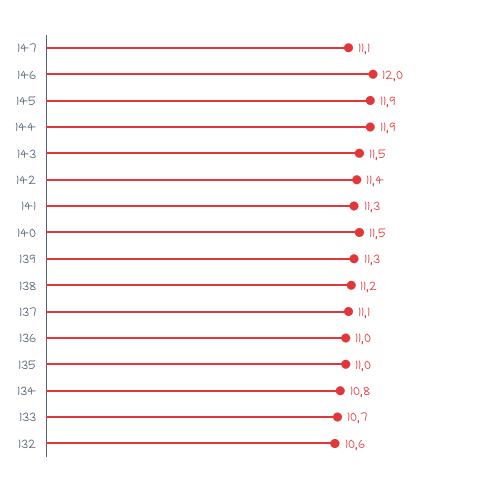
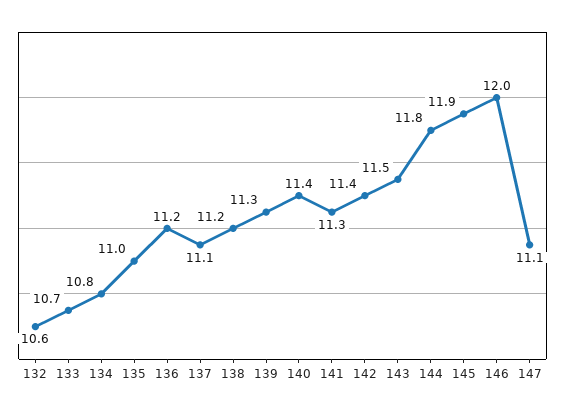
  {
    "147": 11.1,
    "146": 12,
    "145": 11.9,
-   "144": 11.9,
+   "144": 11.8,
    "143": 11.5,
    "142": 11.4,
    "141": 11.3,
-   "140": 11.5,
+   "140": 11.4,
    "139": 11.3,
    "138": 11.2,
    "137": 11.1,
-   "136": 11,
+   "136": 11.2,
    "135": 11,
    "134": 10.8,
    "133": 10.7,
    "132": 10.6
  }

